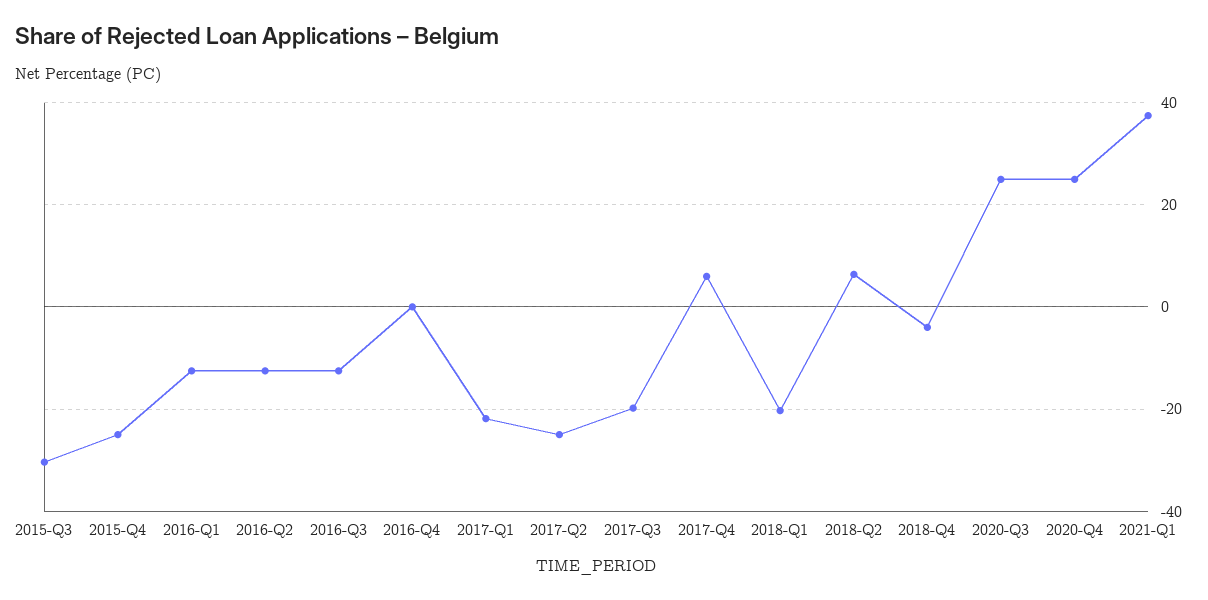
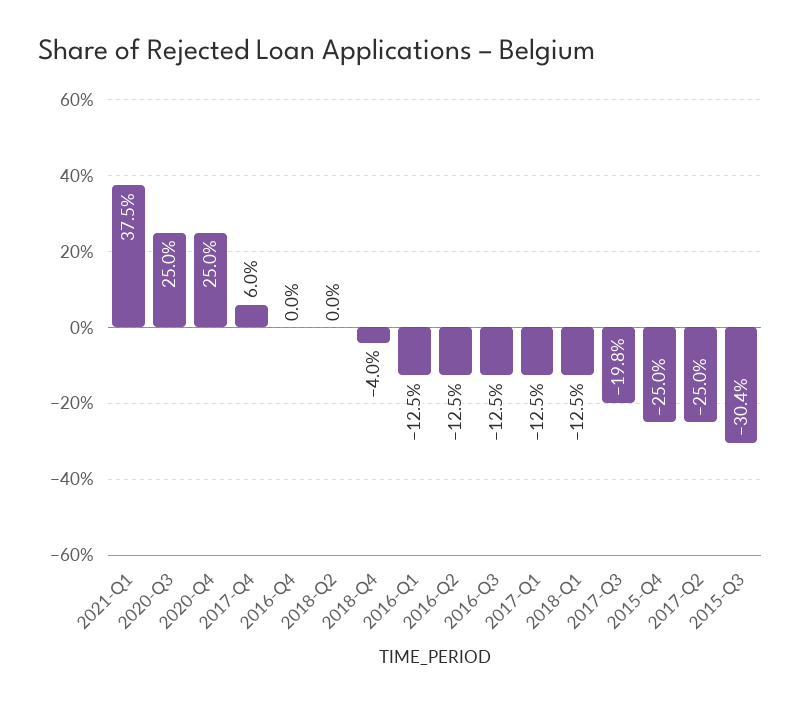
  {
    "2015-Q3": -30.4,
    "2015-Q4": -25,
    "2016-Q1": -12.5,
    "2016-Q2": -12.5,
    "2016-Q3": -12.5,
    "2016-Q4": 0,
-   "2017-Q1": -22,
+   "2017-Q1": -12.5,
    "2017-Q2": -25,
    "2017-Q3": -19.8,
    "2017-Q4": 6,
-   "2018-Q1": -20,
+   "2018-Q1": -12.5,
-   "2018-Q2": 6,
+   "2018-Q2": 0,
    "2018-Q4": -4,
    "2020-Q3": 25,
    "2020-Q4": 25,
    "2021-Q1": 37.5
  }

